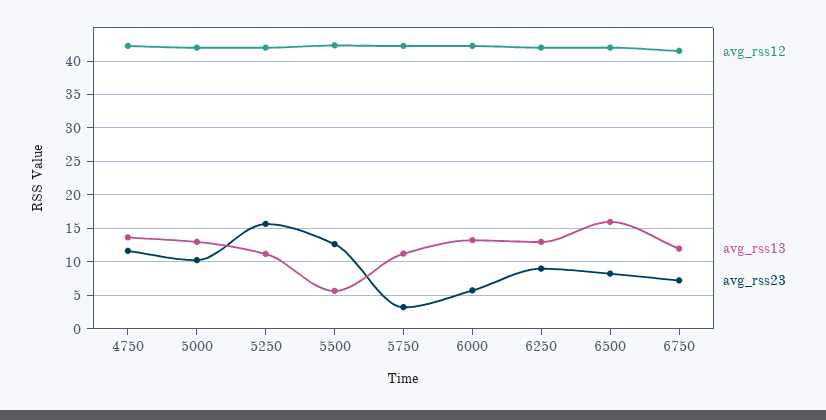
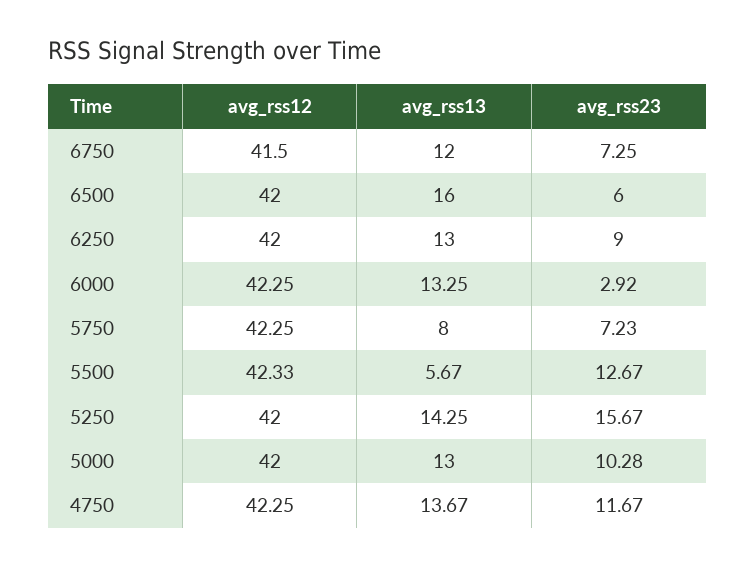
  {
    "avg_rss12": {
      "4750": 42.25,
      "5000": 42,
      "5250": 42,
      "5500": 42.33,
      "5750": 42.25,
      "6000": 42.25,
      "6250": 42,
      "6500": 42,
      "6750": 41.5
    },
    "avg_rss13": {
      "4750": 13.67,
      "5000": 13,
-     "5250": 11,
+     "5250": 14.25,
      "5500": 5.67,
-     "5750": 11,
+     "5750": 8,
      "6000": 13.25,
      "6250": 13,
      "6500": 16,
      "6750": 12
    },
    "avg_rss23": {
      "4750": 11.67,
      "5000": 10.28,
      "5250": 15.67,
      "5500": 12.67,
-     "5750": 3,
+     "5750": 7.23,
-     "6000": 6,
+     "6000": 2.92,
      "6250": 9,
-     "6500": 8,
+     "6500": 6,
      "6750": 7.25
    }
  }

